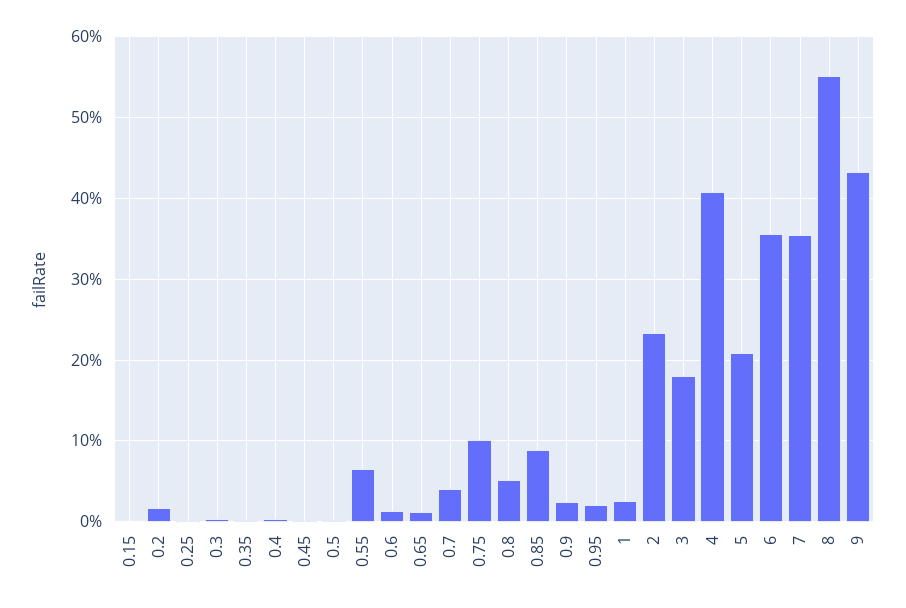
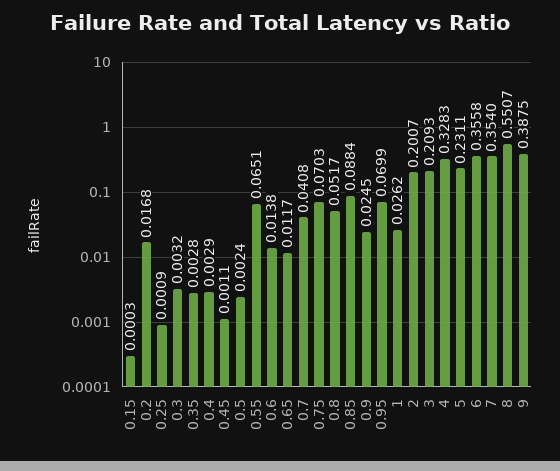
  {
    "0.15": 0.0003,
    "0.2": 0.0168,
    "0.25": 0.0009,
    "0.3": 0.0032,
    "0.35": 0.0028,
    "0.4": 0.0029,
    "0.45": 0.0011,
    "0.5": 0.0024,
    "0.55": 0.0651,
    "0.6": 0.0138,
    "0.65": 0.0117,
    "0.7": 0.0408,
-   "0.75": 0.1,
+   "0.75": 0.0703,
    "0.8": 0.0517,
    "0.85": 0.0884,
    "0.9": 0.0245,
-   "0.95": 0.02,
+   "0.95": 0.0699,
    "1": 0.0262,
-   "2": 0.23,
+   "2": 0.2007,
-   "3": 0.18,
+   "3": 0.2093,
-   "4": 0.41,
+   "4": 0.3283,
-   "5": 0.21,
+   "5": 0.2311,
    "6": 0.3558,
    "7": 0.354,
    "8": 0.5507,
-   "9": 0.43
+   "9": 0.3875
  }

